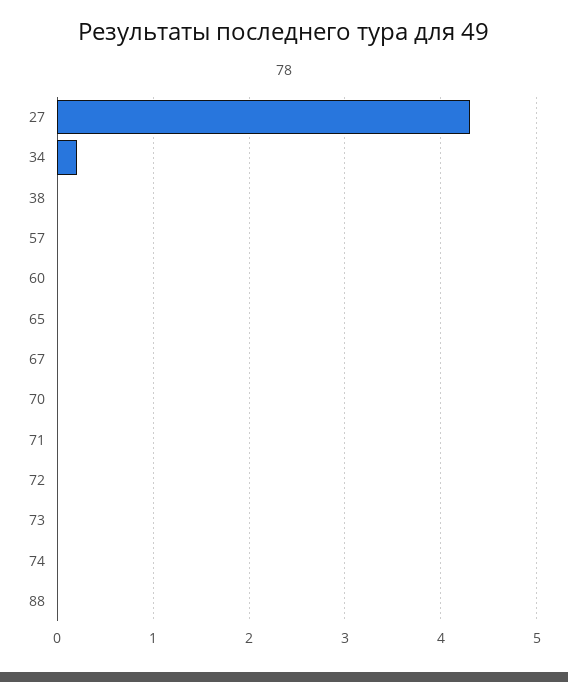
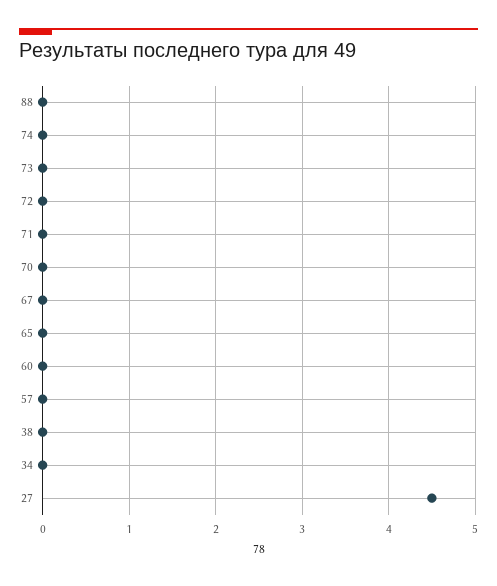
  {
-   "27": 4.3,
+   "27": 4.5,
-   "34": 0.2,
+   "34": 0,
    "38": 0,
    "57": 0,
    "60": 0,
    "65": 0,
    "67": 0,
    "70": 0,
    "71": 0,
    "72": 0,
    "73": 0,
    "74": 0,
    "88": 0
  }

